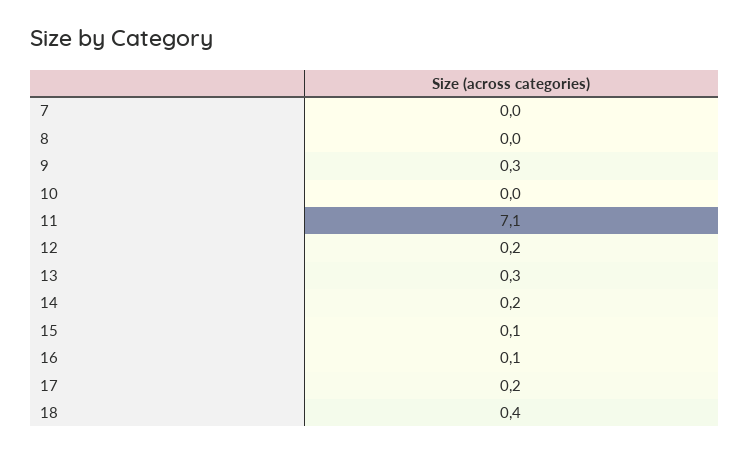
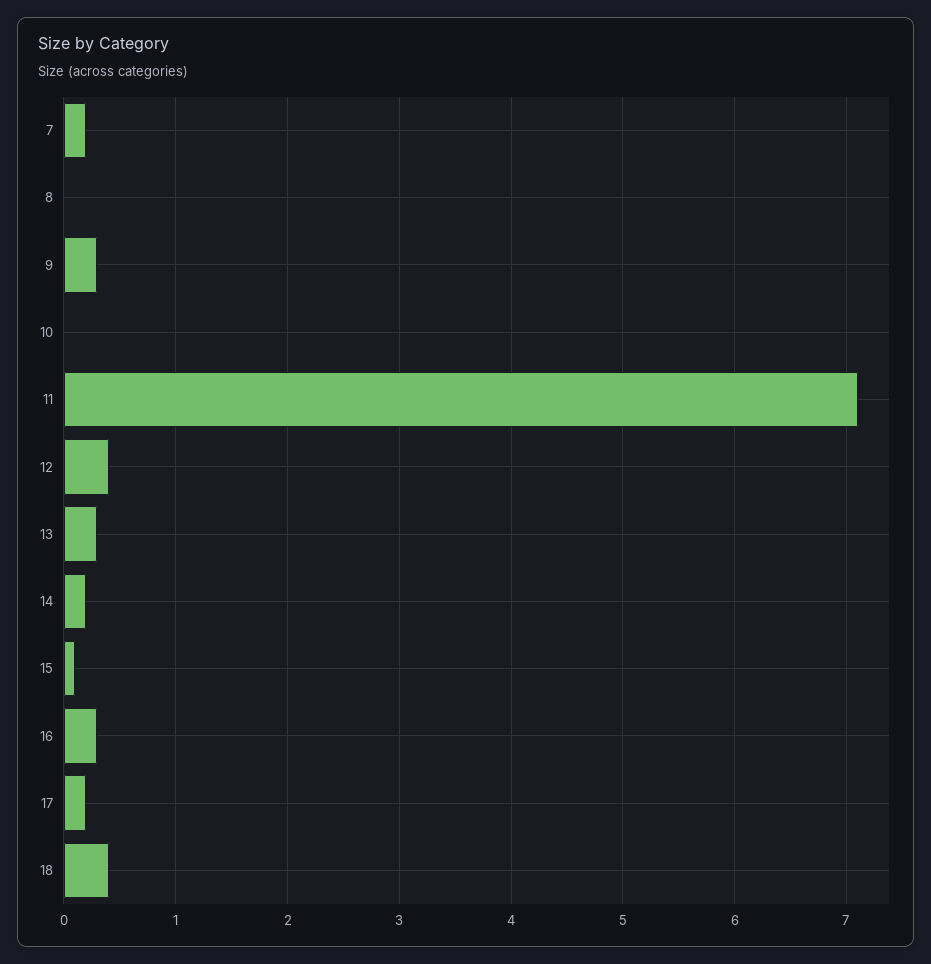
  {
-   "7": 0,
+   "7": 0.2,
    "8": 0,
    "9": 0.3,
    "10": 0,
    "11": 7.1,
-   "12": 0.2,
+   "12": 0.4,
    "13": 0.3,
    "14": 0.2,
    "15": 0.1,
-   "16": 0.1,
+   "16": 0.3,
    "17": 0.2,
    "18": 0.4
  }

